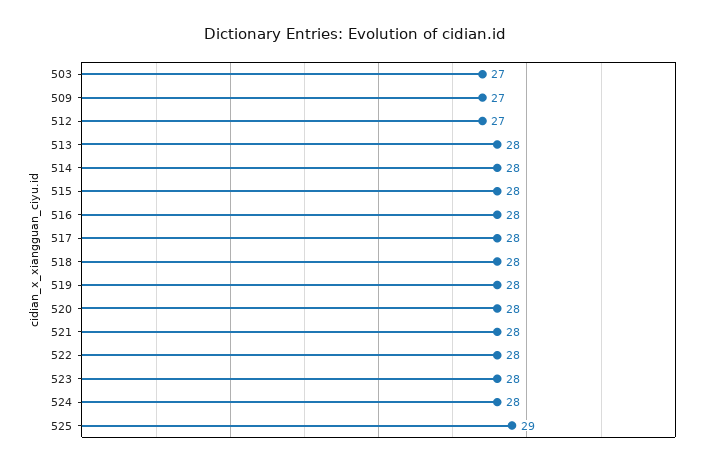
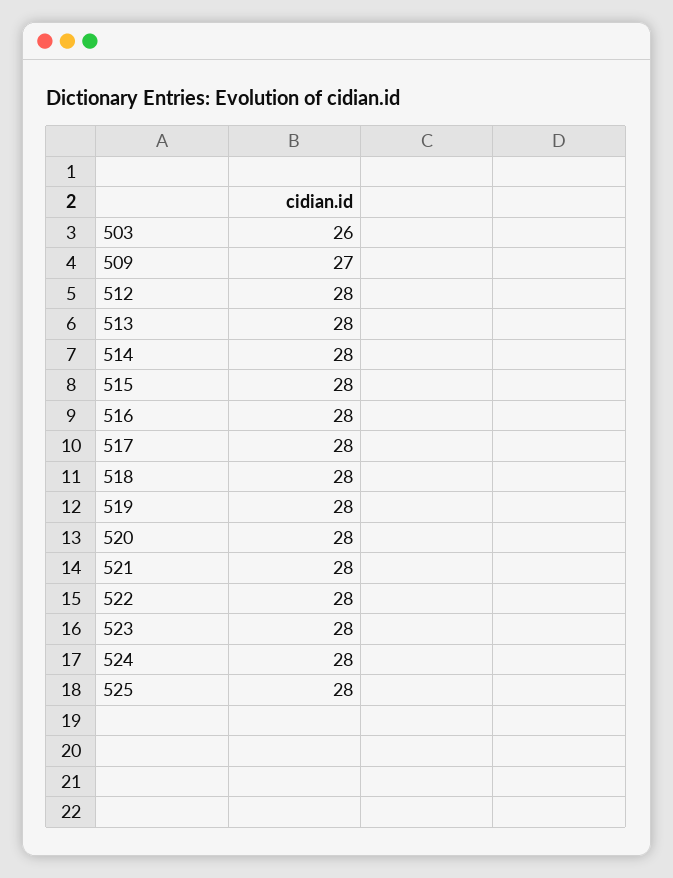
  {
-   "503": 27,
+   "503": 26,
    "509": 27,
-   "512": 27,
+   "512": 28,
    "513": 28,
    "514": 28,
    "515": 28,
    "516": 28,
    "517": 28,
    "518": 28,
    "519": 28,
    "520": 28,
    "521": 28,
    "522": 28,
    "523": 28,
    "524": 28,
-   "525": 29
+   "525": 28
  }

